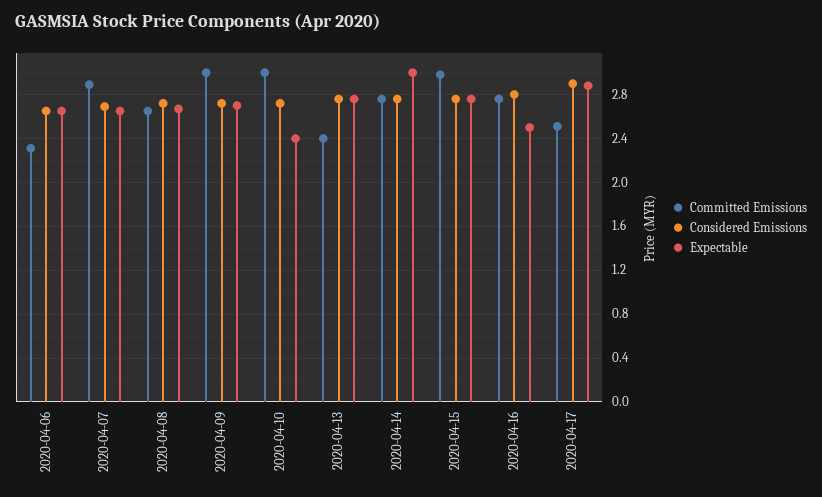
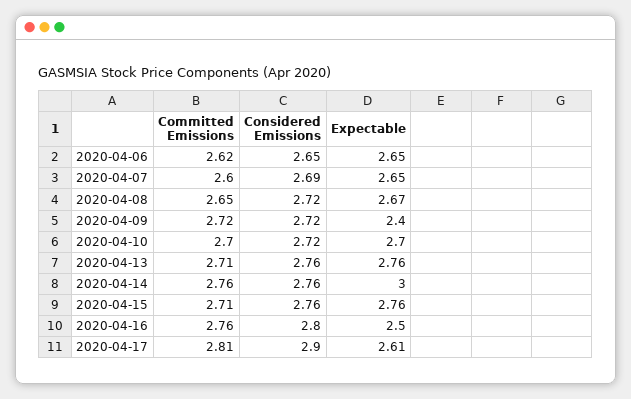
  {
    "Committed Emissions": {
-     "2020-04-06": 2.3,
+     "2020-04-06": 2.62,
-     "2020-04-07": 2.9,
+     "2020-04-07": 2.6,
      "2020-04-08": 2.65,
-     "2020-04-09": 3,
+     "2020-04-09": 2.72,
-     "2020-04-10": 3,
+     "2020-04-10": 2.7,
-     "2020-04-13": 2.4,
+     "2020-04-13": 2.71,
      "2020-04-14": 2.76,
-     "2020-04-15": 3,
+     "2020-04-15": 2.71,
      "2020-04-16": 2.76,
-     "2020-04-17": 2.5
+     "2020-04-17": 2.81
    },
    "Considered Emissions": {
      "2020-04-06": 2.65,
      "2020-04-07": 2.69,
      "2020-04-08": 2.72,
      "2020-04-09": 2.72,
      "2020-04-10": 2.72,
      "2020-04-13": 2.76,
      "2020-04-14": 2.76,
      "2020-04-15": 2.76,
      "2020-04-16": 2.8,
      "2020-04-17": 2.9
    },
    "Expectable": {
      "2020-04-06": 2.65,
      "2020-04-07": 2.65,
      "2020-04-08": 2.67,
-     "2020-04-09": 2.7,
+     "2020-04-09": 2.4,
-     "2020-04-10": 2.4,
+     "2020-04-10": 2.7,
      "2020-04-13": 2.76,
      "2020-04-14": 3,
      "2020-04-15": 2.76,
      "2020-04-16": 2.5,
-     "2020-04-17": 2.9
+     "2020-04-17": 2.61
    }
  }

